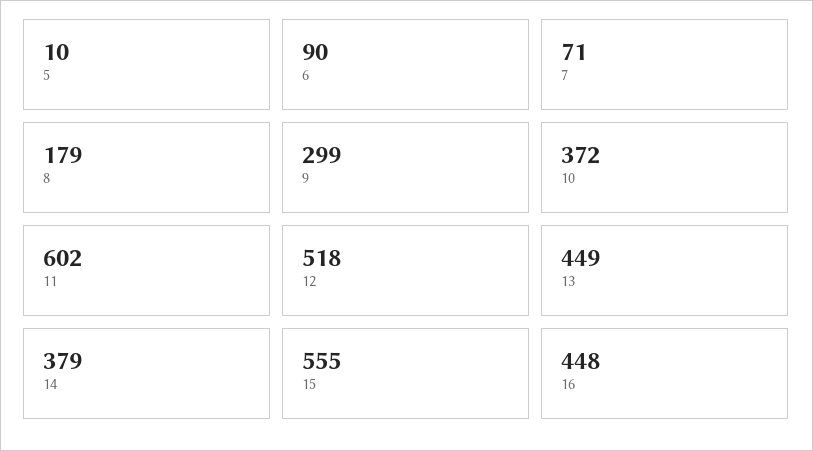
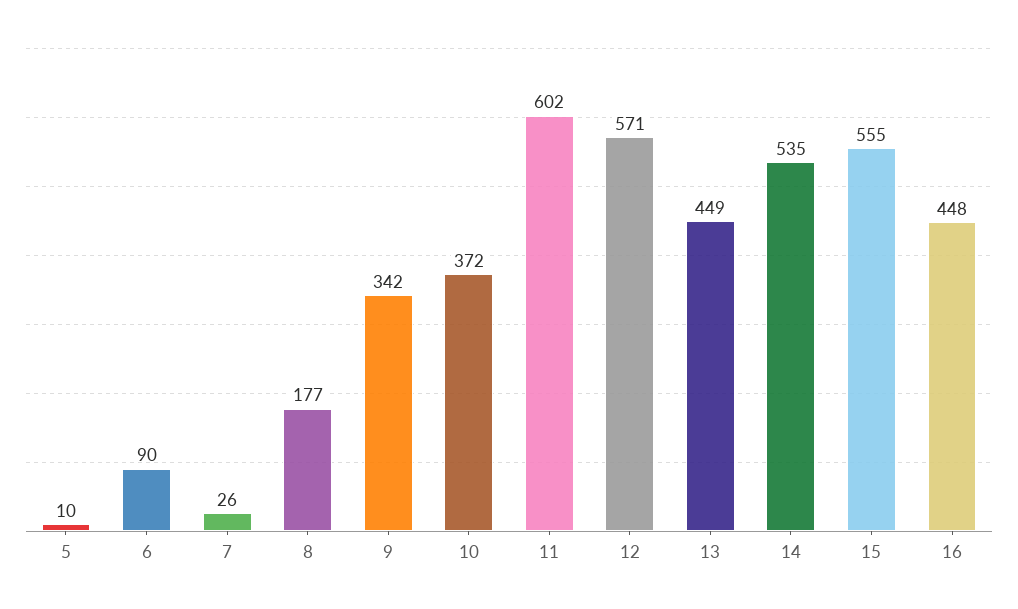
  {
    "5": 10,
    "6": 90,
-   "7": 71,
+   "7": 26,
-   "8": 179,
+   "8": 177,
-   "9": 299,
+   "9": 342,
    "10": 372,
    "11": 602,
-   "12": 518,
+   "12": 571,
    "13": 449,
-   "14": 379,
+   "14": 535,
    "15": 555,
    "16": 448
  }

